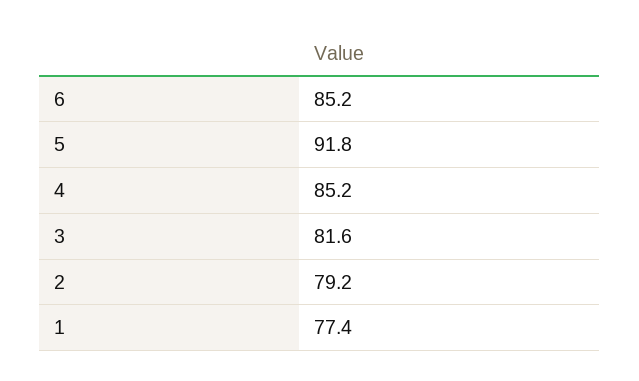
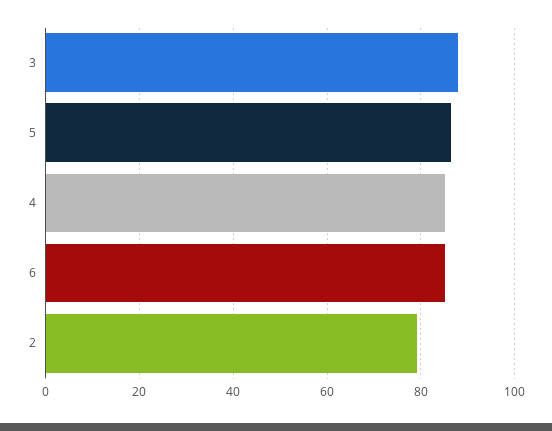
  {
    "6": 85.2,
-   "5": 91.8,
+   "5": 86,
    "4": 85.2,
-   "3": 81.6,
+   "3": 88,
-   "2": 79.2,
+   "2": 79.2
-   "1": 77.4
  }

